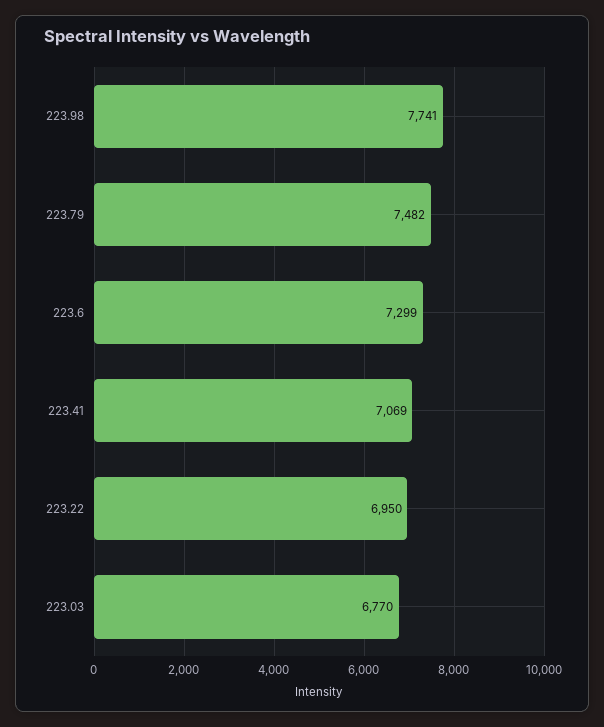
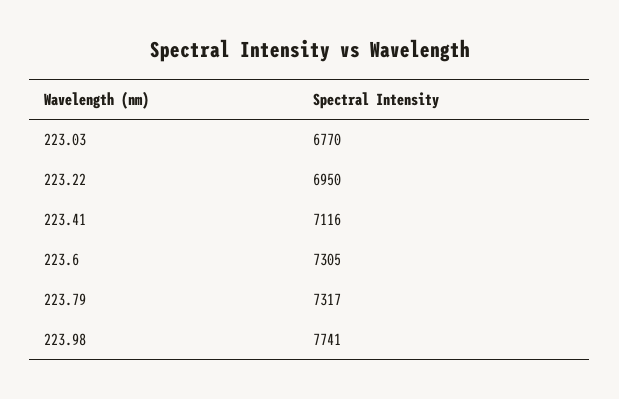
  {
    "223.98": 7741,
-   "223.79": 7482,
+   "223.79": 7317,
-   "223.6": 7299,
+   "223.6": 7305,
-   "223.41": 7069,
+   "223.41": 7116,
    "223.22": 6950,
    "223.03": 6770
  }

